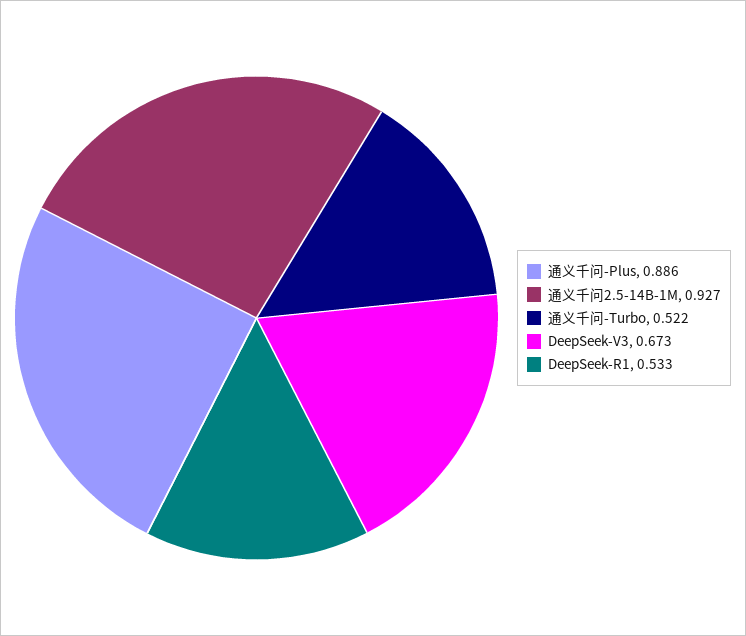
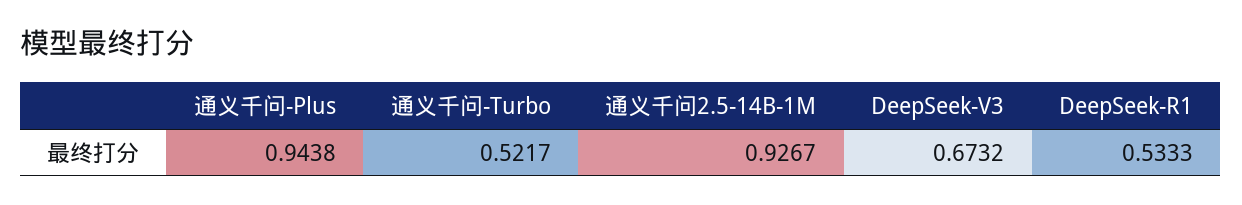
  {
-   "通义千问-Plus": 0.886,
+   "通义千问-Plus": 0.9438,
    "通义千问2.5-14B-1M": 0.9267,
    "通义千问-Turbo": 0.5217,
    "DeepSeek-V3": 0.6732,
    "DeepSeek-R1": 0.5333
  }

